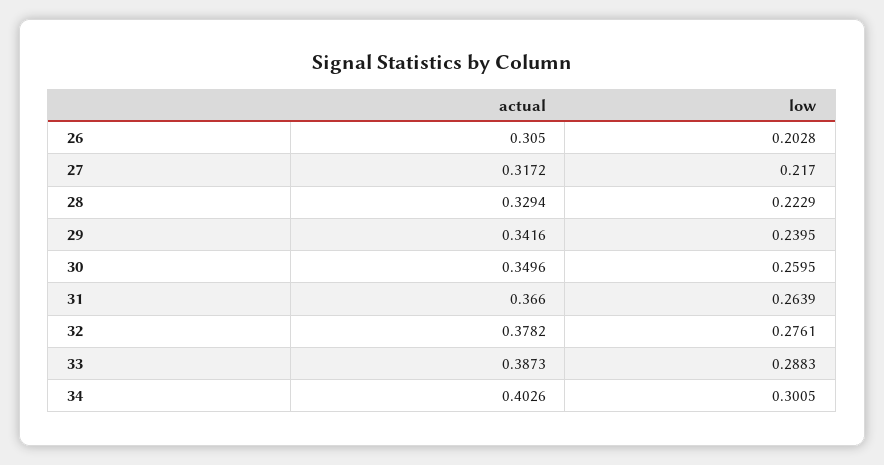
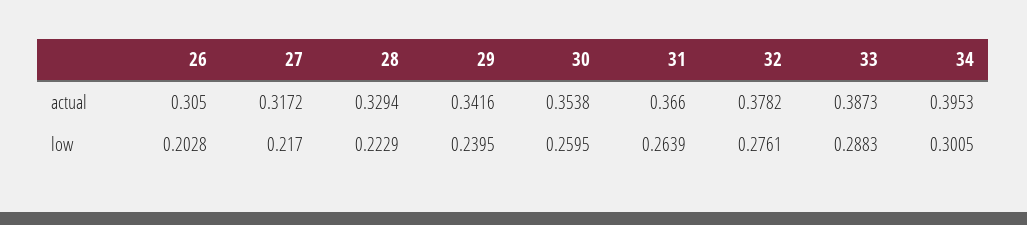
  {
    "actual": {
      "26": 0.305,
      "27": 0.3172,
      "28": 0.3294,
      "29": 0.3416,
-     "30": 0.3496,
+     "30": 0.3538,
      "31": 0.366,
      "32": 0.3782,
      "33": 0.3873,
-     "34": 0.4026
+     "34": 0.3953
    },
    "low": {
      "26": 0.2028,
      "27": 0.217,
      "28": 0.2229,
      "29": 0.2395,
      "30": 0.2595,
      "31": 0.2639,
      "32": 0.2761,
      "33": 0.2883,
      "34": 0.3005
    }
  }

